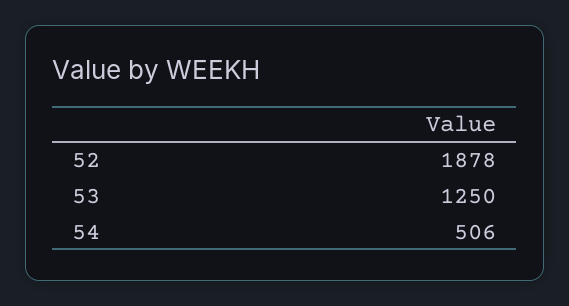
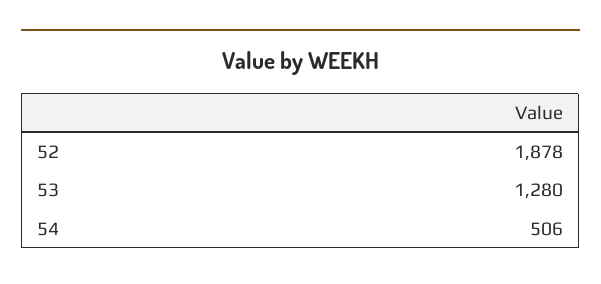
  {
    "52": 1878,
-   "53": 1250,
+   "53": 1280,
    "54": 506
  }

